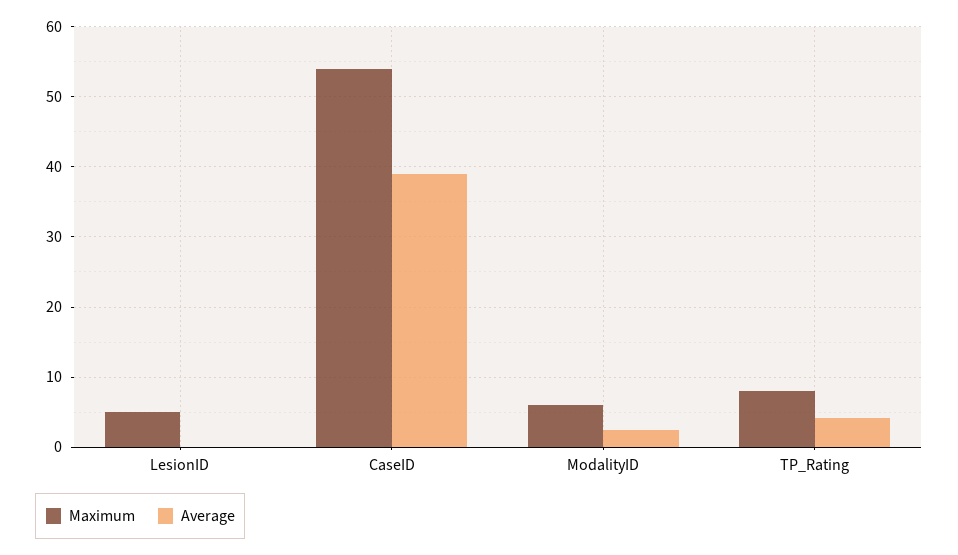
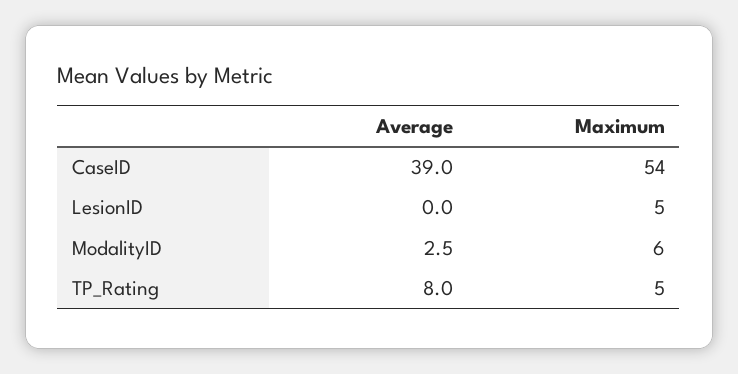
  {
    "Maximum": {
      "LesionID": 5,
      "CaseID": 54,
      "ModalityID": 6,
-     "TP_Rating": 8
+     "TP_Rating": 5
    },
    "Average": {
      "LesionID": 0,
      "CaseID": 39,
      "ModalityID": 2.5,
-     "TP_Rating": 4
+     "TP_Rating": 8
    }
  }

